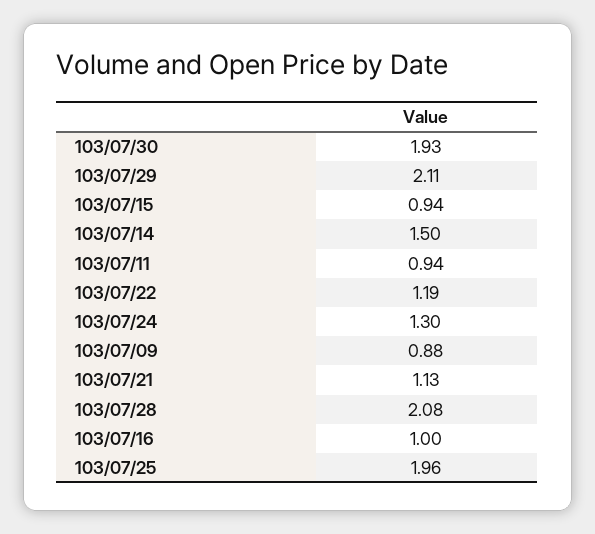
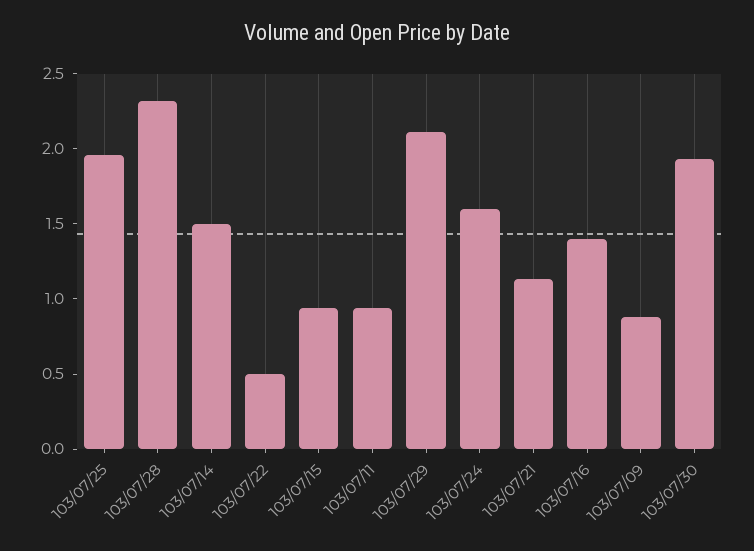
  {
    "103/07/30": 1.93,
    "103/07/29": 2.11,
    "103/07/15": 0.94,
    "103/07/14": 1.5,
    "103/07/11": 0.94,
-   "103/07/22": 1.19,
+   "103/07/22": 0.5,
-   "103/07/24": 1.3,
+   "103/07/24": 1.6,
    "103/07/09": 0.88,
    "103/07/21": 1.13,
-   "103/07/28": 2.08,
+   "103/07/28": 2.3,
-   "103/07/16": 1,
+   "103/07/16": 1.4,
    "103/07/25": 1.96
  }

